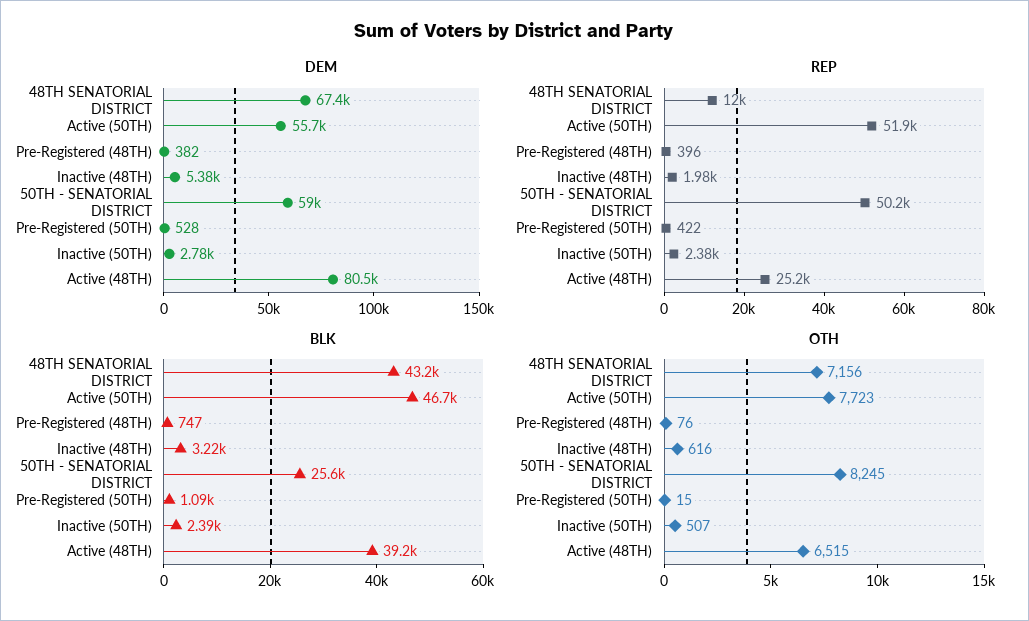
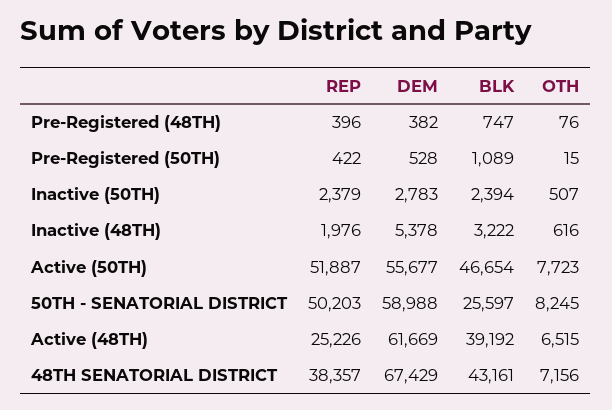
  {
    "DEM": {
      "48TH SENATORIAL DISTRICT": 67429,
      "Active (50TH)": 55677,
      "Pre-Registered (48TH)": 382,
      "Inactive (48TH)": 5378,
      "50TH - SENATORIAL DISTRICT": 58988,
      "Pre-Registered (50TH)": 528,
      "Inactive (50TH)": 2783,
-     "Active (48TH)": 80500
+     "Active (48TH)": 61669
    },
    "REP": {
-     "48TH SENATORIAL DISTRICT": 12000,
+     "48TH SENATORIAL DISTRICT": 38357,
      "Active (50TH)": 51887,
      "Pre-Registered (48TH)": 396,
      "Inactive (48TH)": 1976,
      "50TH - SENATORIAL DISTRICT": 50203,
      "Pre-Registered (50TH)": 422,
      "Inactive (50TH)": 2379,
      "Active (48TH)": 25226
    },
    "BLK": {
      "48TH SENATORIAL DISTRICT": 43161,
      "Active (50TH)": 46654,
      "Pre-Registered (48TH)": 747,
      "Inactive (48TH)": 3222,
      "50TH - SENATORIAL DISTRICT": 25597,
      "Pre-Registered (50TH)": 1089,
      "Inactive (50TH)": 2394,
      "Active (48TH)": 39192
    },
    "OTH": {
      "48TH SENATORIAL DISTRICT": 7156,
      "Active (50TH)": 7723,
      "Pre-Registered (48TH)": 76,
      "Inactive (48TH)": 616,
      "50TH - SENATORIAL DISTRICT": 8245,
      "Pre-Registered (50TH)": 15,
      "Inactive (50TH)": 507,
      "Active (48TH)": 6515
    }
  }

